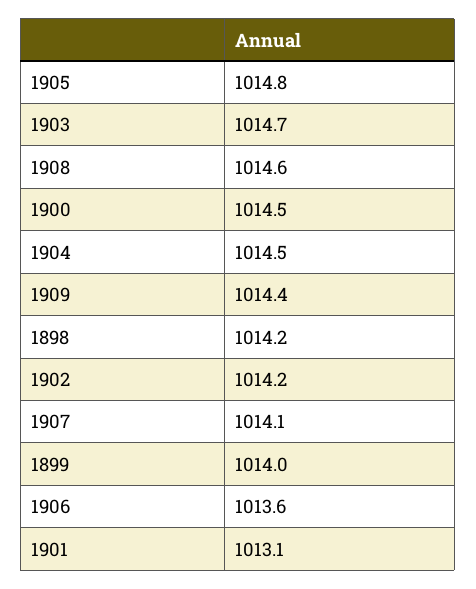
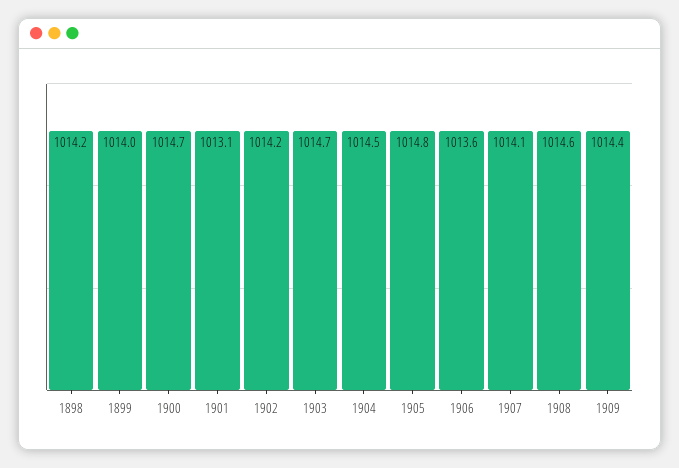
  {
    "1905": 1014.8,
    "1903": 1014.7,
    "1908": 1014.6,
-   "1900": 1014.5,
+   "1900": 1014.7,
    "1904": 1014.5,
    "1909": 1014.4,
    "1898": 1014.2,
    "1902": 1014.2,
    "1907": 1014.1,
    "1899": 1014,
    "1906": 1013.6,
    "1901": 1013.1
  }

